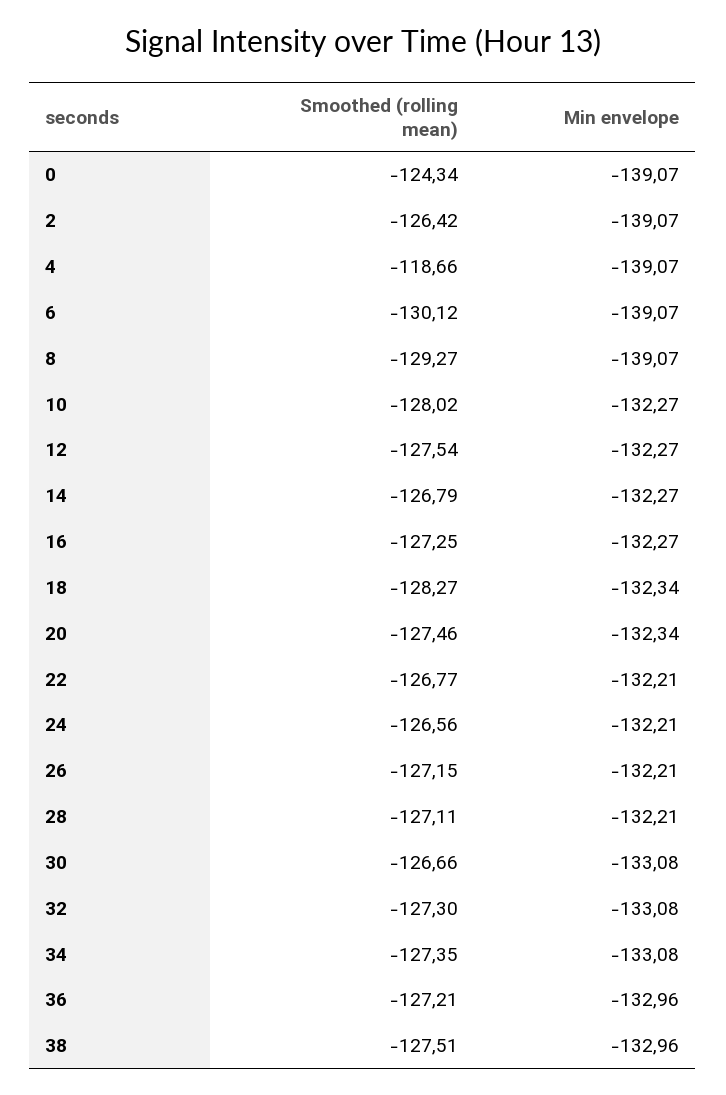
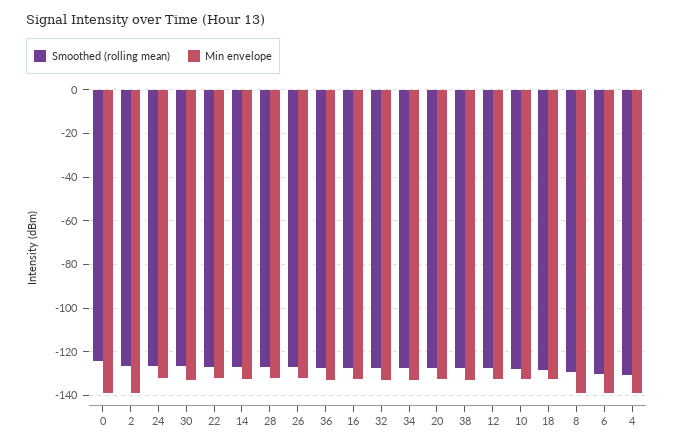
  {
    "Smoothed (rolling mean)": {
      "0": -124.34,
      "2": -126.42,
-     "4": -118.66,
+     "4": -130,
      "6": -130.12,
      "8": -129.27,
      "10": -128.02,
      "12": -127.54,
      "14": -126.79,
      "16": -127.25,
      "18": -128.27,
      "20": -127.46,
      "22": -126.77,
      "24": -126.56,
      "26": -127.15,
      "28": -127.11,
      "30": -126.66,
      "32": -127.3,
      "34": -127.35,
      "36": -127.21,
      "38": -127.51
    },
    "Min envelope": {
      "0": -139.07,
      "2": -139.07,
      "4": -139.07,
      "6": -139.07,
      "8": -139.07,
      "10": -132.27,
      "12": -132.27,
      "14": -132.27,
      "16": -132.27,
      "18": -132.34,
      "20": -132.34,
      "22": -132.21,
      "24": -132.21,
      "26": -132.21,
      "28": -132.21,
      "30": -133.08,
      "32": -133.08,
      "34": -133.08,
      "36": -132.96,
      "38": -132.96
    }
  }

